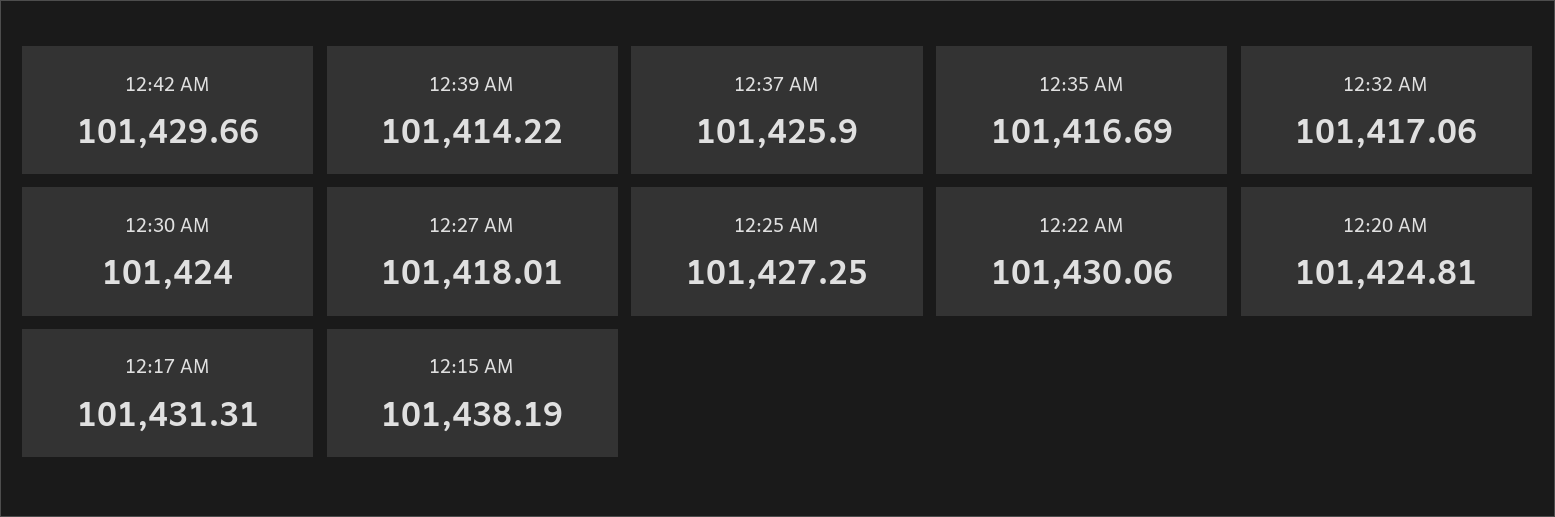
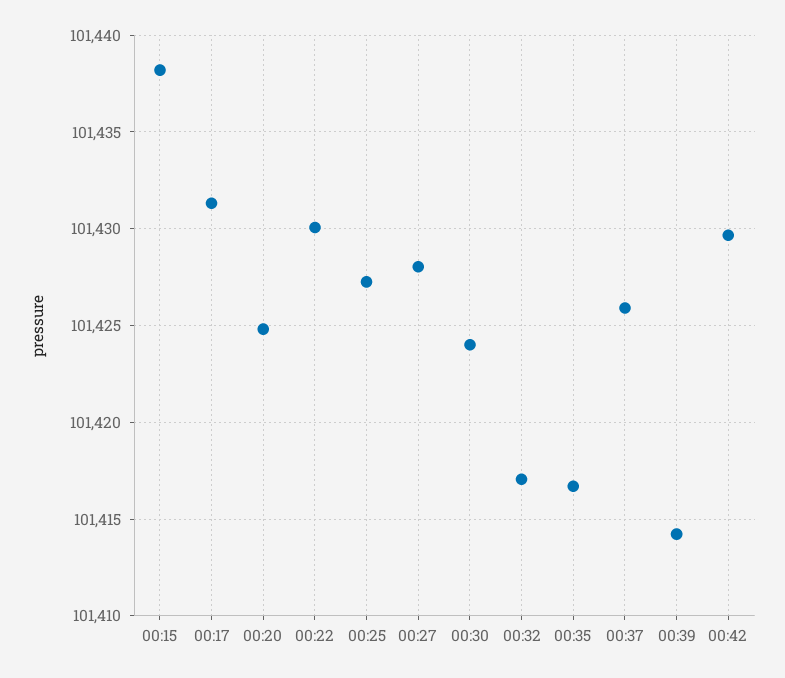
  {
    "12:42 AM": 101429.66,
    "12:39 AM": 101414.22,
    "12:37 AM": 101425.9,
    "12:35 AM": 101416.69,
    "12:32 AM": 101417.06,
    "12:30 AM": 101424,
-   "12:27 AM": 101418.01,
+   "12:27 AM": 101428,
    "12:25 AM": 101427.25,
    "12:22 AM": 101430.06,
    "12:20 AM": 101424.81,
    "12:17 AM": 101431.31,
    "12:15 AM": 101438.19
  }

